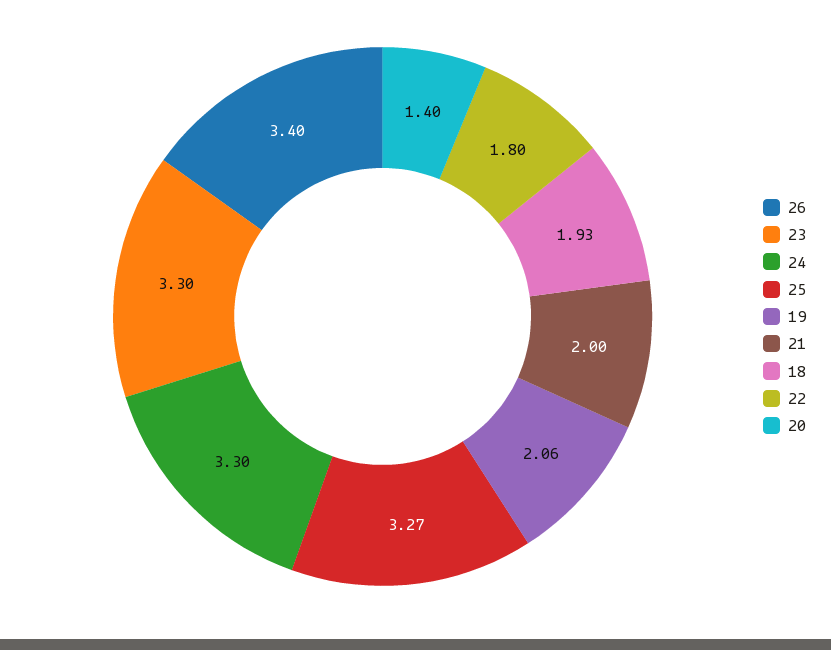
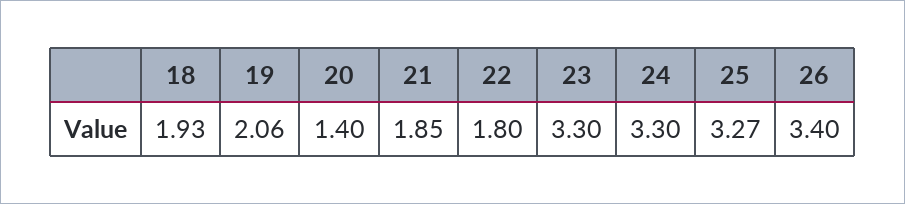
  {
    "26": 3.4,
    "23": 3.3,
    "24": 3.3,
    "25": 3.27,
    "19": 2.06,
-   "21": 2,
+   "21": 1.85,
    "18": 1.93,
    "22": 1.8,
    "20": 1.4
  }

